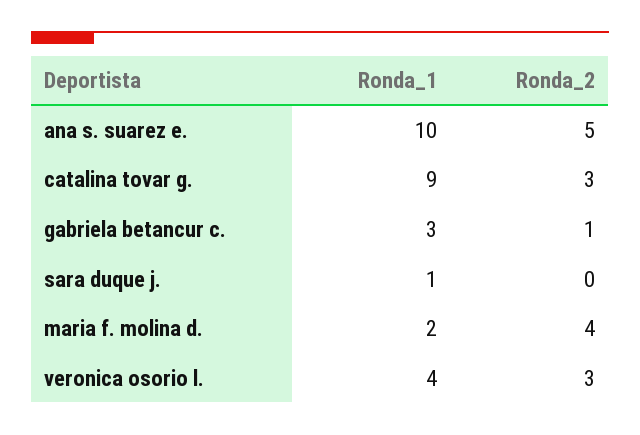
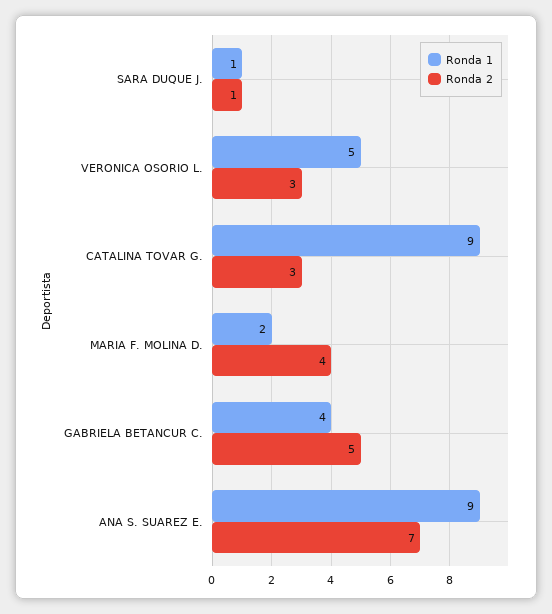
  {
    "Ronda_1": {
-     "ana s. suarez e.": 10,
+     "ana s. suarez e.": 9,
      "catalina tovar g.": 9,
-     "gabriela betancur c.": 3,
+     "gabriela betancur c.": 4,
      "sara duque j.": 1,
      "maria f. molina d.": 2,
-     "veronica osorio l.": 4
+     "veronica osorio l.": 5
    },
    "Ronda_2": {
-     "ana s. suarez e.": 5,
+     "ana s. suarez e.": 7,
      "catalina tovar g.": 3,
-     "gabriela betancur c.": 1,
+     "gabriela betancur c.": 5,
-     "sara duque j.": 0,
+     "sara duque j.": 1,
      "maria f. molina d.": 4,
      "veronica osorio l.": 3
    }
  }

